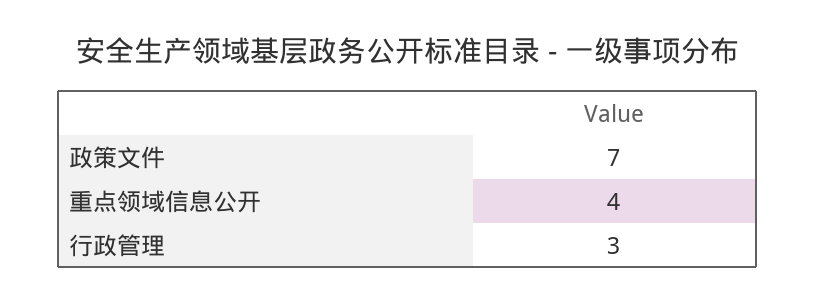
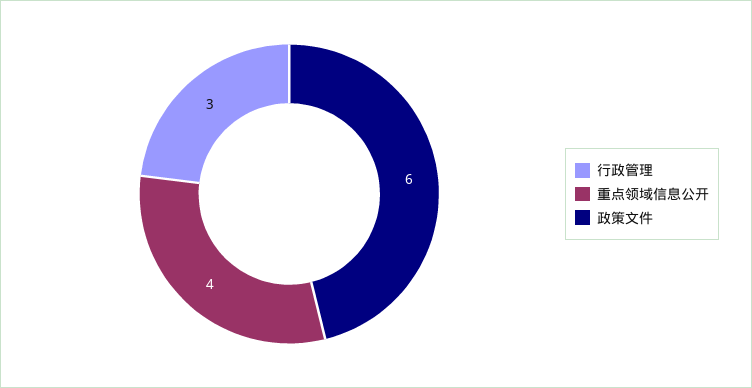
  {
-   "政策文件": 7,
+   "政策文件": 6,
    "重点领域信息公开": 4,
    "行政管理": 3
  }

